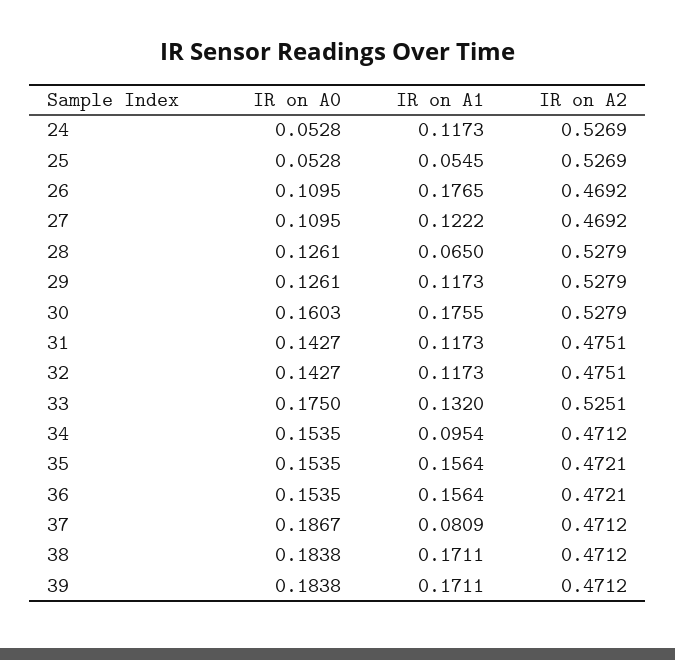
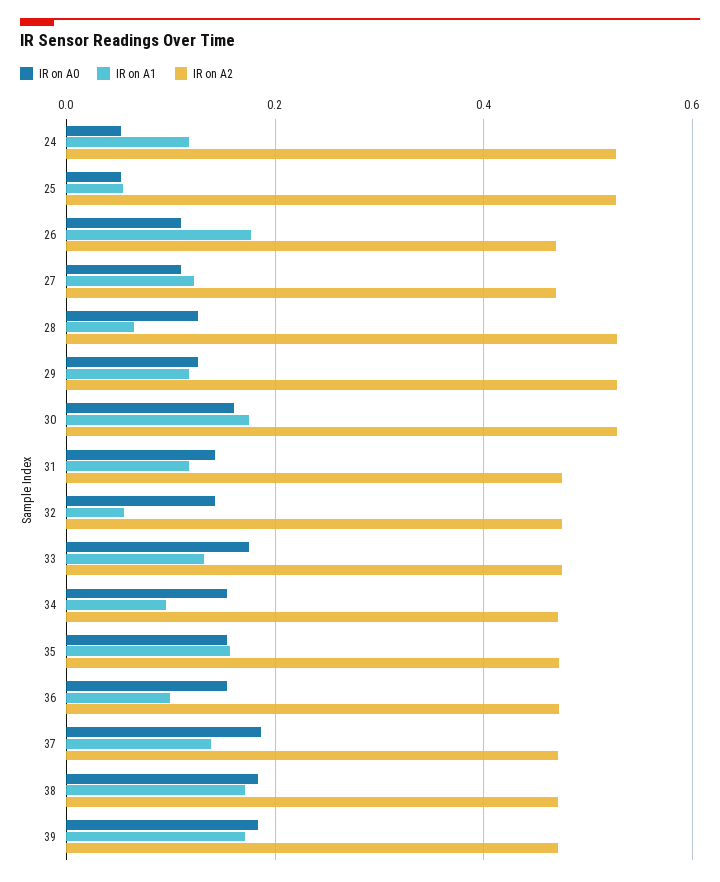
  {
    "IR on A0": {
      "24": 0.0528,
      "25": 0.0528,
      "26": 0.1095,
      "27": 0.1095,
      "28": 0.1261,
      "29": 0.1261,
      "30": 0.1603,
      "31": 0.1427,
      "32": 0.1427,
      "33": 0.175,
      "34": 0.1535,
      "35": 0.1535,
      "36": 0.1535,
      "37": 0.1867,
      "38": 0.1838,
      "39": 0.1838
    },
    "IR on A1": {
      "24": 0.1173,
      "25": 0.0545,
      "26": 0.1765,
      "27": 0.1222,
      "28": 0.065,
      "29": 0.1173,
      "30": 0.1755,
      "31": 0.1173,
-     "32": 0.1173,
+     "32": 0.06,
      "33": 0.132,
      "34": 0.0954,
      "35": 0.1564,
-     "36": 0.1564,
+     "36": 0.1,
-     "37": 0.0809,
+     "37": 0.14,
      "38": 0.1711,
      "39": 0.1711
    },
    "IR on A2": {
      "24": 0.5269,
      "25": 0.5269,
      "26": 0.4692,
      "27": 0.4692,
      "28": 0.5279,
      "29": 0.5279,
      "30": 0.5279,
      "31": 0.4751,
      "32": 0.4751,
-     "33": 0.5251,
+     "33": 0.48,
      "34": 0.4712,
      "35": 0.4721,
      "36": 0.4721,
      "37": 0.4712,
      "38": 0.4712,
      "39": 0.4712
    }
  }

